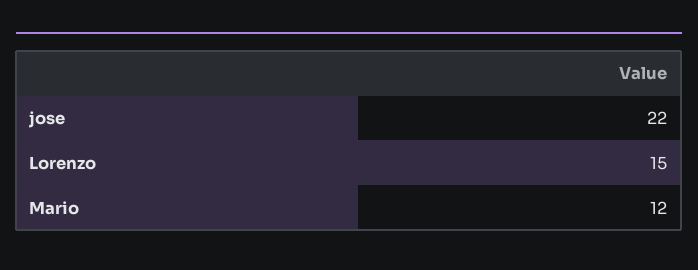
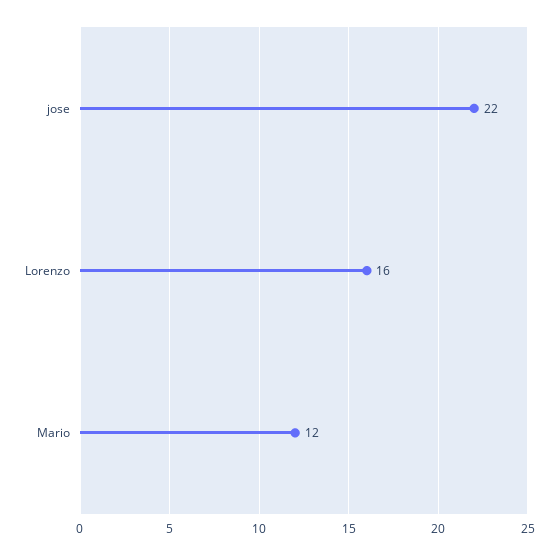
  {
    "jose": 22,
-   "Lorenzo": 15,
+   "Lorenzo": 16,
    "Mario": 12
  }

